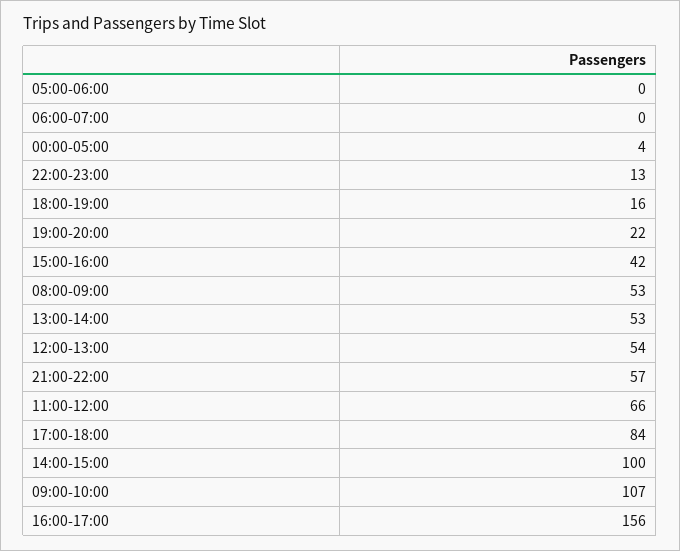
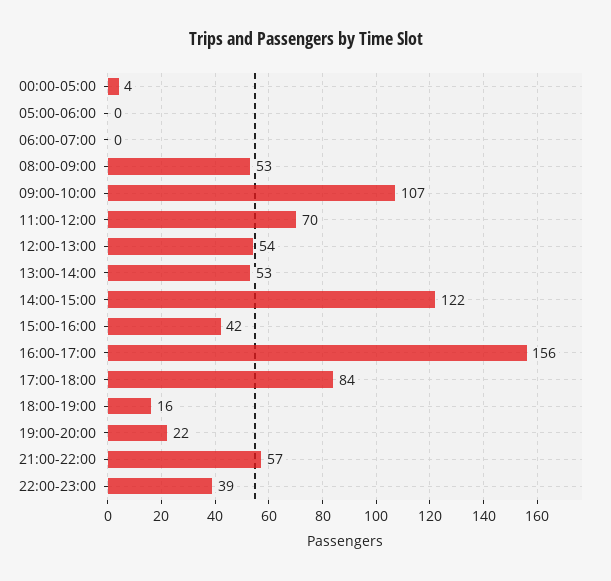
  {
    "05:00-06:00": 0,
    "06:00-07:00": 0,
    "00:00-05:00": 4,
-   "22:00-23:00": 13,
+   "22:00-23:00": 39,
    "18:00-19:00": 16,
    "19:00-20:00": 22,
    "15:00-16:00": 42,
    "08:00-09:00": 53,
    "13:00-14:00": 53,
    "12:00-13:00": 54,
    "21:00-22:00": 57,
-   "11:00-12:00": 66,
+   "11:00-12:00": 70,
    "17:00-18:00": 84,
-   "14:00-15:00": 100,
+   "14:00-15:00": 122,
    "09:00-10:00": 107,
    "16:00-17:00": 156
  }

